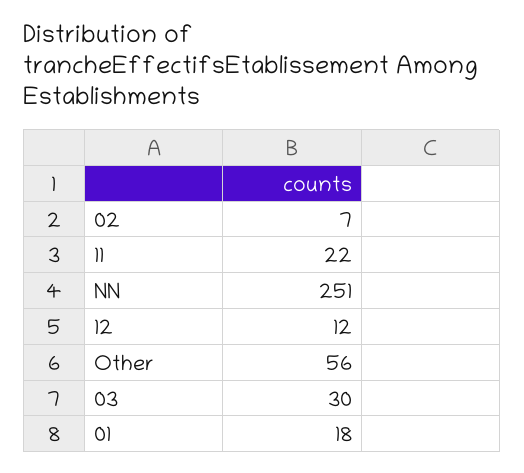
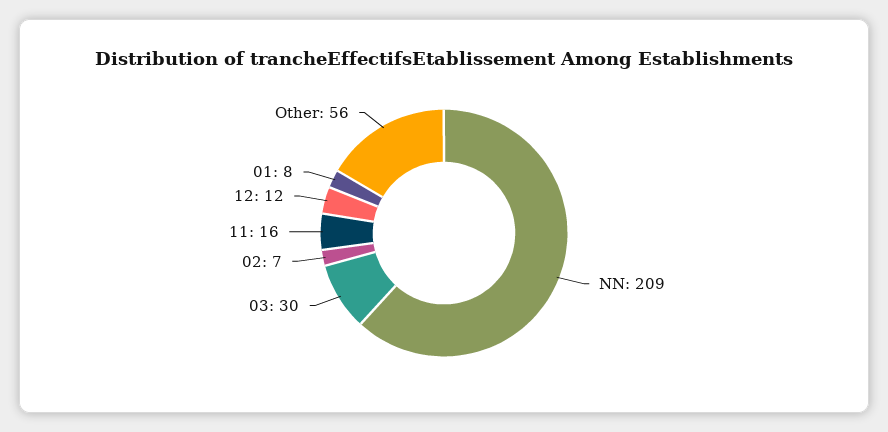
  {
    "02": 7,
-   "11": 22,
+   "11": 16,
-   "NN": 251,
+   "NN": 209,
    "12": 12,
    "Other": 56,
    "03": 30,
-   "01": 18
+   "01": 8
  }

